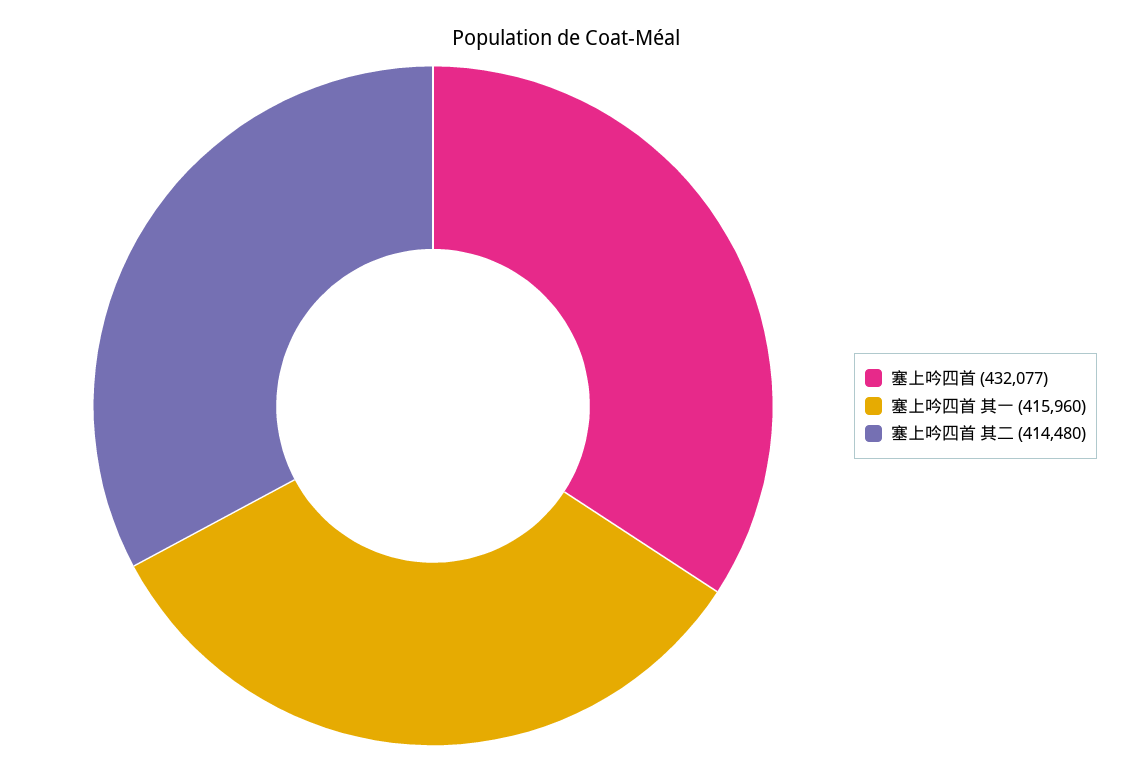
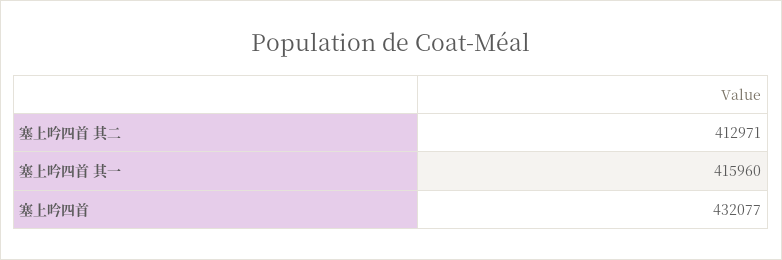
  {
    "塞上吟四首": 432077,
    "塞上吟四首 其一": 415960,
-   "塞上吟四首 其二": 414480
+   "塞上吟四首 其二": 412971
  }

